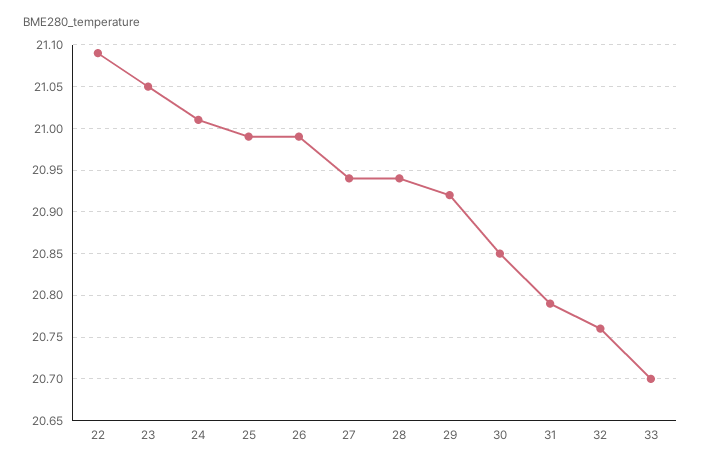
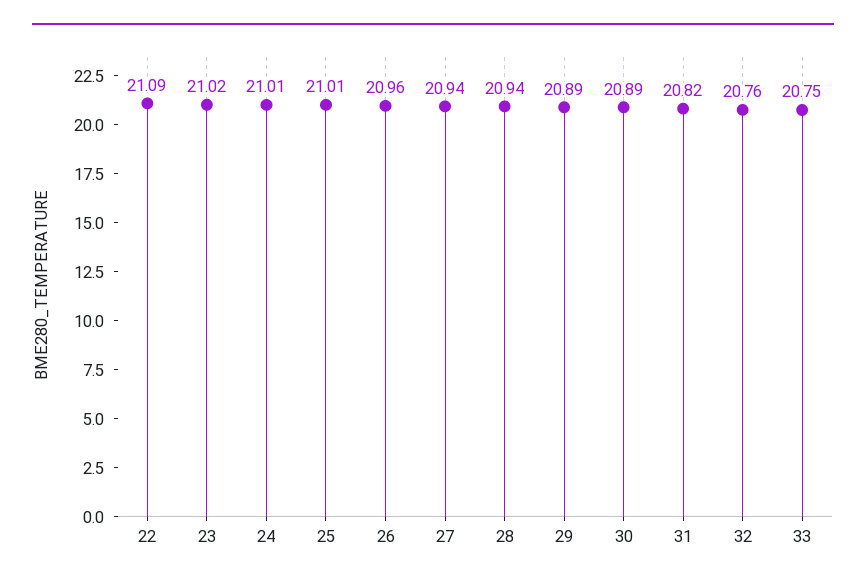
  {
    "22": 21.09,
-   "23": 21.05,
+   "23": 21.02,
    "24": 21.01,
-   "25": 20.99,
+   "25": 21.01,
-   "26": 20.99,
+   "26": 20.96,
    "27": 20.94,
    "28": 20.94,
-   "29": 20.92,
+   "29": 20.89,
-   "30": 20.85,
+   "30": 20.89,
-   "31": 20.79,
+   "31": 20.82,
    "32": 20.76,
-   "33": 20.7
+   "33": 20.75
  }

